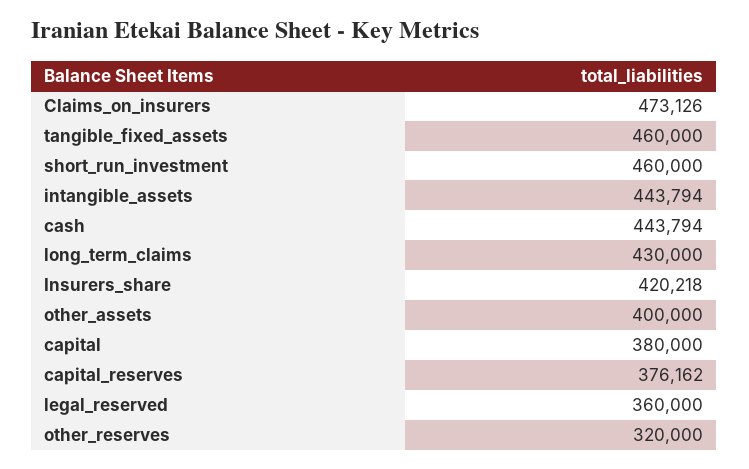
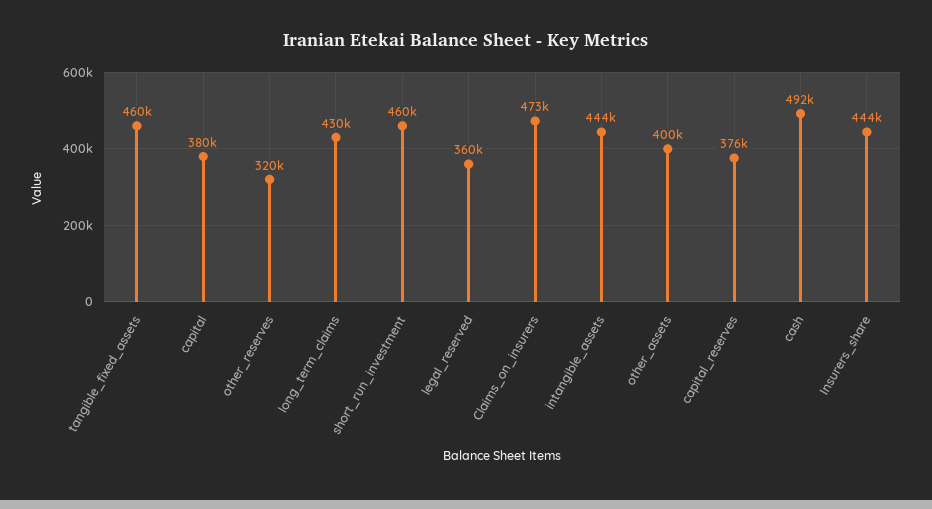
  {
    "Claims_on_insurers": 473126,
    "tangible_fixed_assets": 460000,
    "short_run_investment": 460000,
    "intangible_assets": 443794,
-   "cash": 443794,
+   "cash": 492000,
    "long_term_claims": 430000,
-   "Insurers_share": 420218,
+   "Insurers_share": 444000,
    "other_assets": 400000,
    "capital": 380000,
    "capital_reserves": 376162,
    "legal_reserved": 360000,
    "other_reserves": 320000
  }

